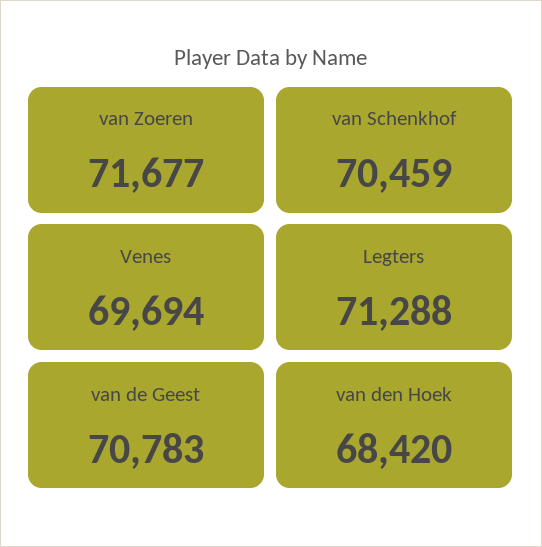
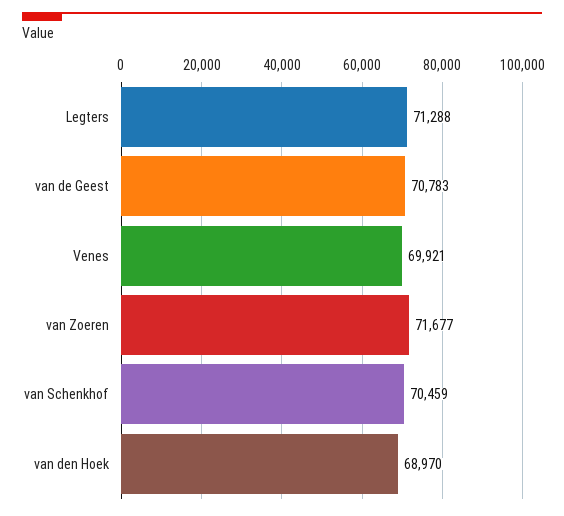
  {
    "van Zoeren": 71677,
    "van Schenkhof": 70459,
-   "Venes": 69694,
+   "Venes": 69921,
    "Legters": 71288,
    "van de Geest": 70783,
-   "van den Hoek": 68420
+   "van den Hoek": 68970
  }

